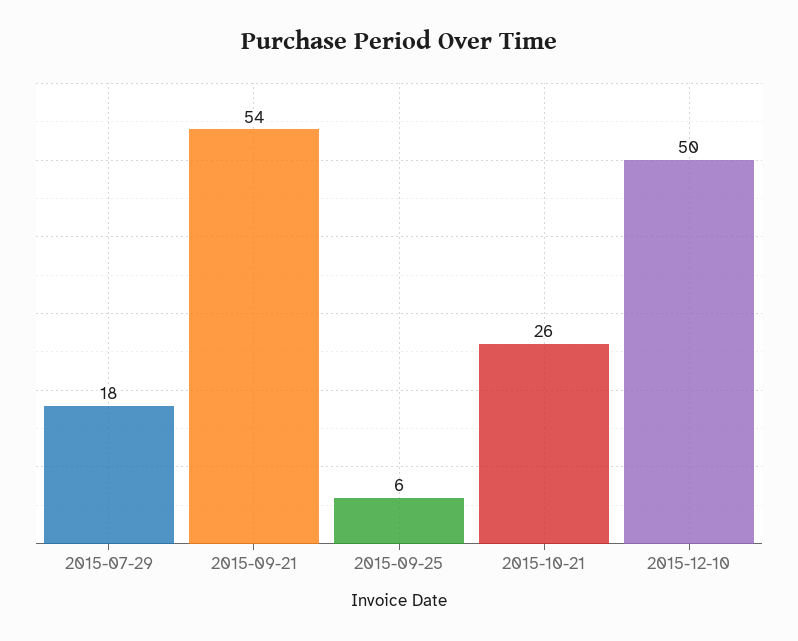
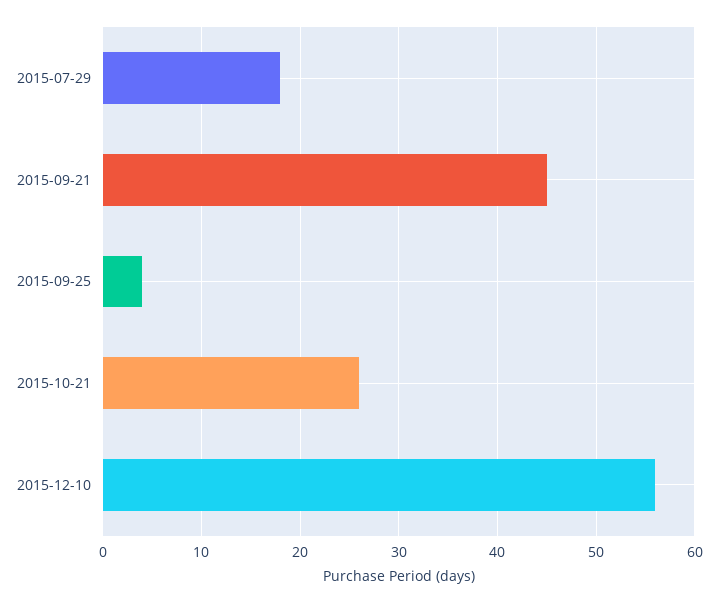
  {
    "2015-07-29": 18,
-   "2015-09-21": 54,
+   "2015-09-21": 45,
-   "2015-09-25": 6,
+   "2015-09-25": 4,
    "2015-10-21": 26,
-   "2015-12-10": 50
+   "2015-12-10": 56
  }

